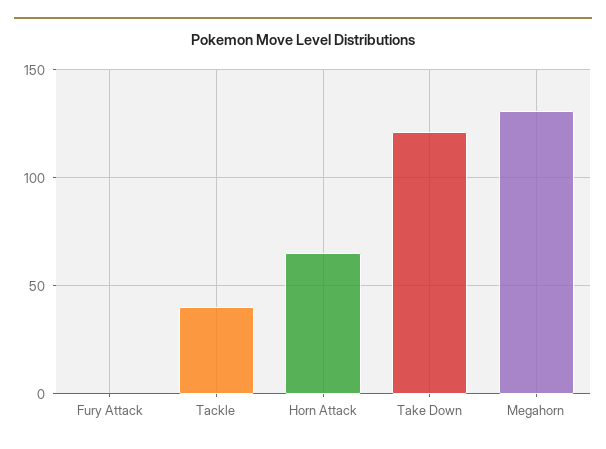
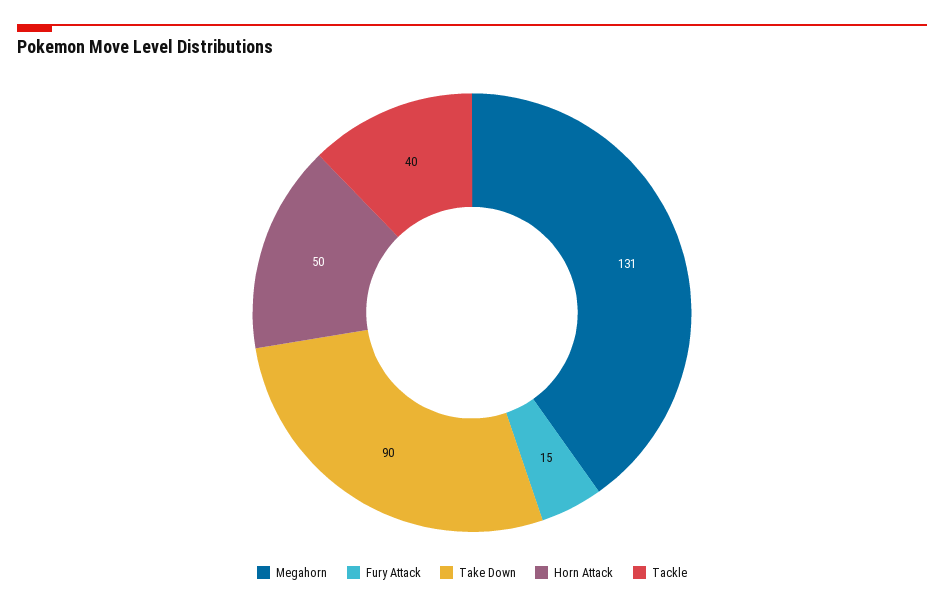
  {
-   "Fury Attack": 0,
+   "Fury Attack": 15,
    "Tackle": 40,
-   "Horn Attack": 65,
+   "Horn Attack": 50,
-   "Take Down": 120,
+   "Take Down": 90,
    "Megahorn": 131
  }

